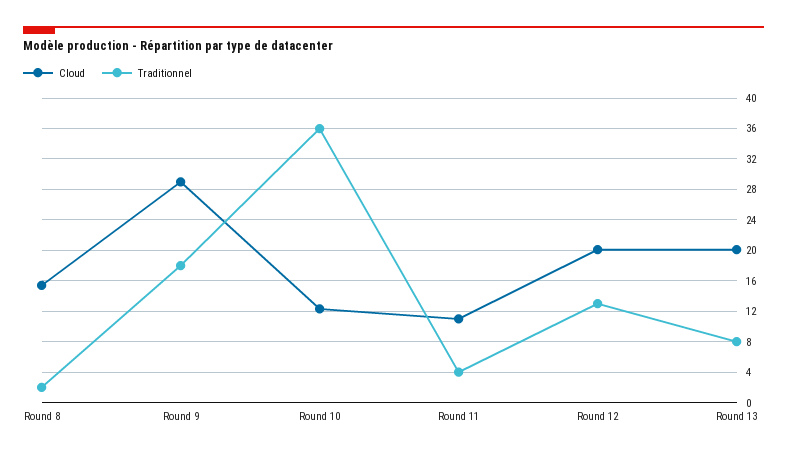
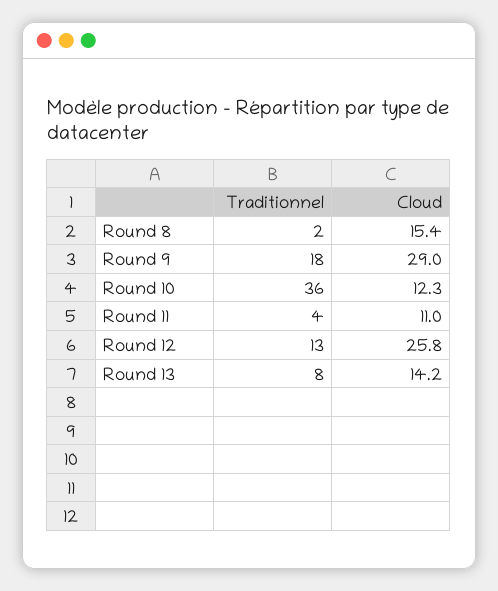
  {
    "Cloud": {
      "Round 8": 15.4,
      "Round 9": 29,
      "Round 10": 12.3,
      "Round 11": 11,
-     "Round 12": 20,
+     "Round 12": 25.8,
-     "Round 13": 20
+     "Round 13": 14.2
    },
    "Traditionnel": {
      "Round 8": 2,
      "Round 9": 18,
      "Round 10": 36,
      "Round 11": 4,
      "Round 12": 13,
      "Round 13": 8
    }
  }

